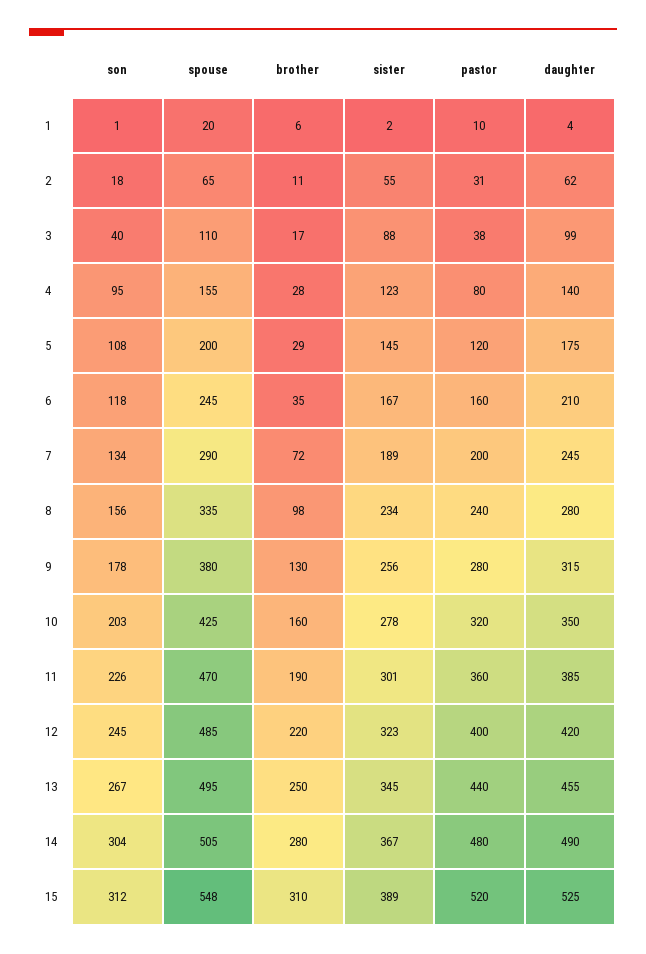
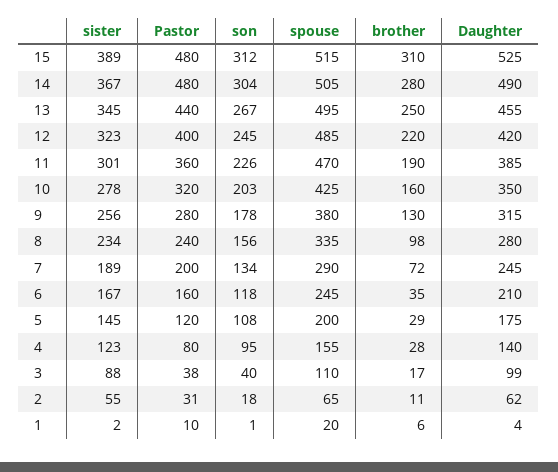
  {
    "son": {
      "1": 1,
      "2": 18,
      "3": 40,
      "4": 95,
      "5": 108,
      "6": 118,
      "7": 134,
      "8": 156,
      "9": 178,
      "10": 203,
      "11": 226,
      "12": 245,
      "13": 267,
      "14": 304,
      "15": 312
    },
    "spouse": {
      "1": 20,
      "2": 65,
      "3": 110,
      "4": 155,
      "5": 200,
      "6": 245,
      "7": 290,
      "8": 335,
      "9": 380,
      "10": 425,
      "11": 470,
      "12": 485,
      "13": 495,
      "14": 505,
-     "15": 548
+     "15": 515
    },
    "brother": {
      "1": 6,
      "2": 11,
      "3": 17,
      "4": 28,
      "5": 29,
      "6": 35,
      "7": 72,
      "8": 98,
      "9": 130,
      "10": 160,
      "11": 190,
      "12": 220,
      "13": 250,
      "14": 280,
      "15": 310
    },
    "sister": {
      "1": 2,
      "2": 55,
      "3": 88,
      "4": 123,
      "5": 145,
      "6": 167,
      "7": 189,
      "8": 234,
      "9": 256,
      "10": 278,
      "11": 301,
      "12": 323,
      "13": 345,
      "14": 367,
      "15": 389
    },
    "pastor": {
      "1": 10,
      "2": 31,
      "3": 38,
      "4": 80,
      "5": 120,
      "6": 160,
      "7": 200,
      "8": 240,
      "9": 280,
      "10": 320,
      "11": 360,
      "12": 400,
      "13": 440,
      "14": 480,
-     "15": 520
+     "15": 480
    },
    "daughter": {
      "1": 4,
      "2": 62,
      "3": 99,
      "4": 140,
      "5": 175,
      "6": 210,
      "7": 245,
      "8": 280,
      "9": 315,
      "10": 350,
      "11": 385,
      "12": 420,
      "13": 455,
      "14": 490,
      "15": 525
    }
  }

